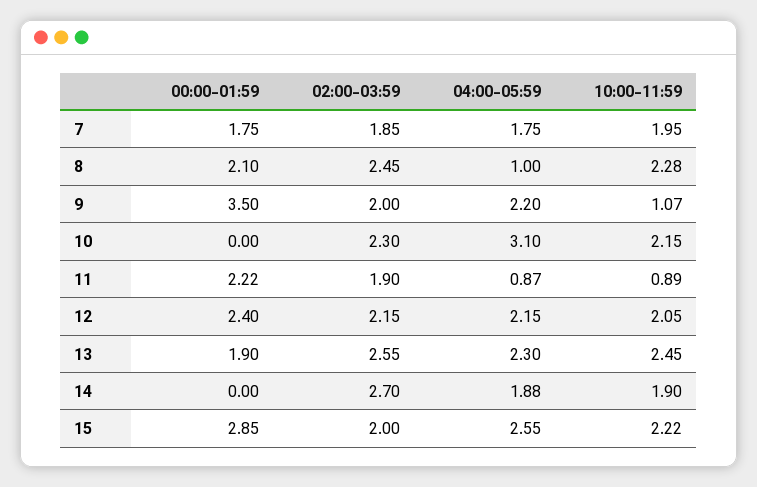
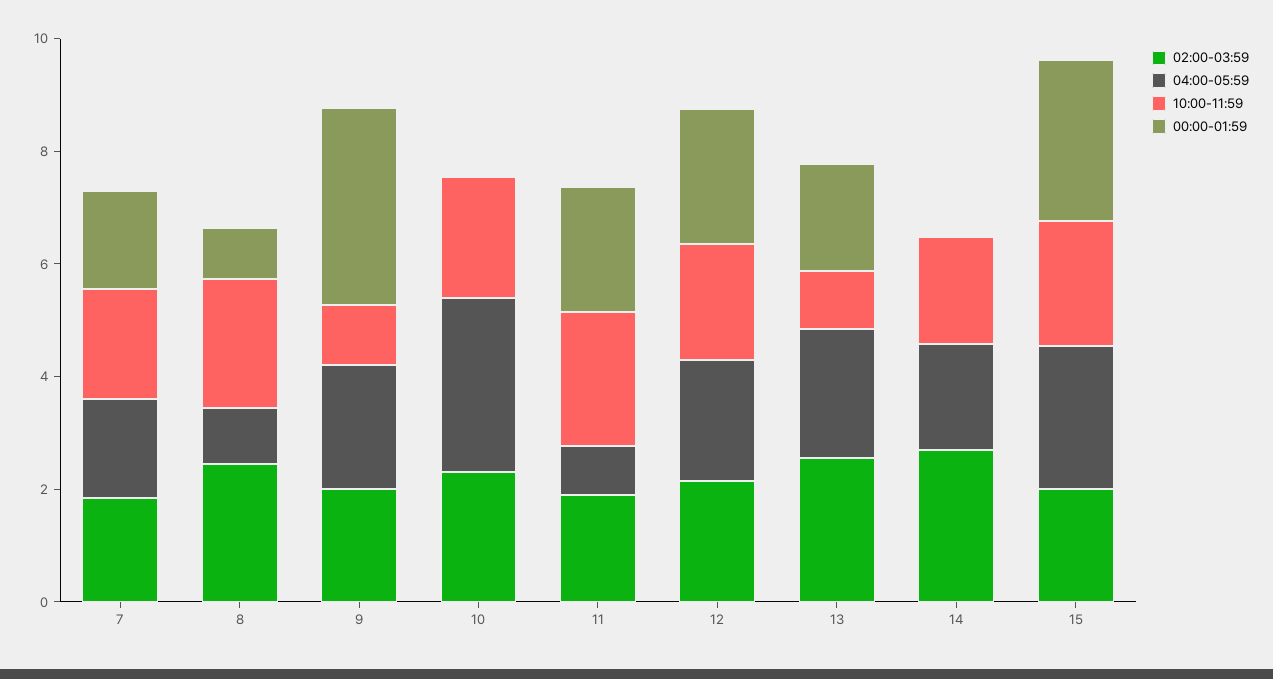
  {
    "00:00-01:59": {
      "7": 1.75,
-     "8": 2.1,
+     "8": 1,
      "9": 3.5,
      "10": 0,
      "11": 2.22,
      "12": 2.4,
      "13": 1.9,
      "14": 0,
      "15": 2.85
    },
    "02:00-03:59": {
      "7": 1.85,
      "8": 2.45,
      "9": 2,
      "10": 2.3,
      "11": 1.9,
      "12": 2.15,
      "13": 2.55,
      "14": 2.7,
      "15": 2
    },
    "04:00-05:59": {
      "7": 1.75,
      "8": 1,
      "9": 2.2,
      "10": 3.1,
      "11": 0.87,
      "12": 2.15,
      "13": 2.3,
      "14": 1.88,
      "15": 2.55
    },
    "10:00-11:59": {
      "7": 1.95,
      "8": 2.28,
      "9": 1.07,
      "10": 2.15,
-     "11": 0.89,
+     "11": 2.5,
      "12": 2.05,
-     "13": 2.45,
+     "13": 1,
      "14": 1.9,
      "15": 2.22
    }
  }

